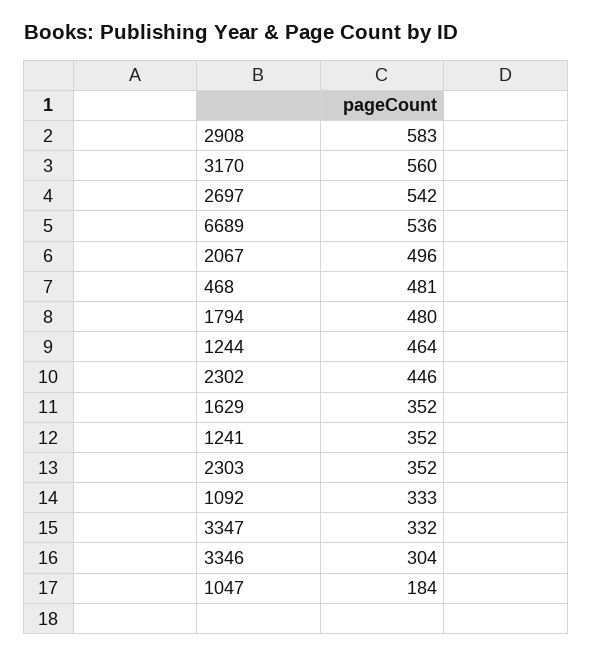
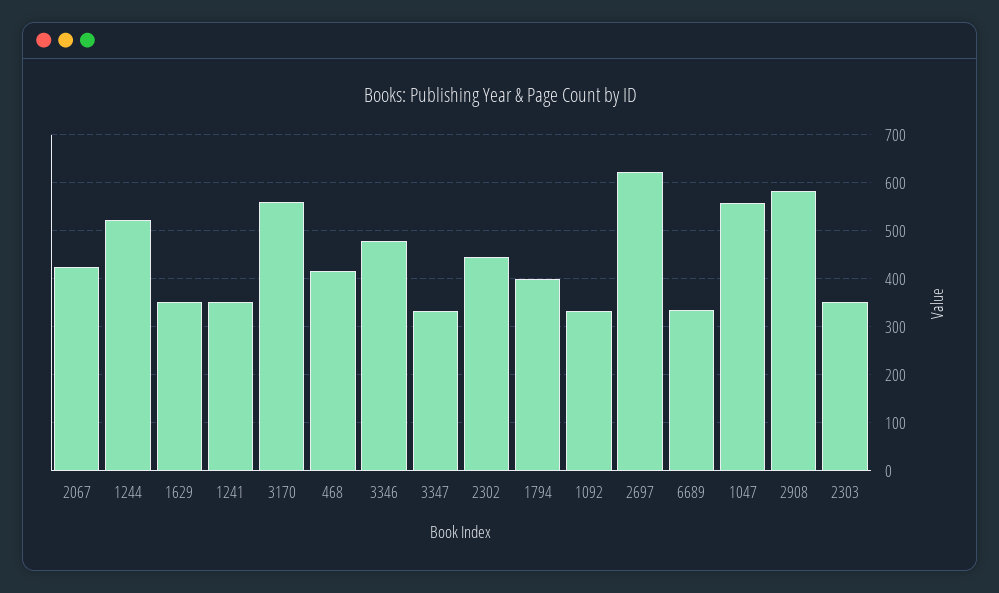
  {
    "2908": 583,
    "3170": 560,
-   "2697": 542,
+   "2697": 620,
-   "6689": 536,
+   "6689": 340,
-   "2067": 496,
+   "2067": 420,
-   "468": 481,
+   "468": 420,
-   "1794": 480,
+   "1794": 400,
-   "1244": 464,
+   "1244": 520,
    "2302": 446,
    "1629": 352,
    "1241": 352,
    "2303": 352,
    "1092": 333,
    "3347": 332,
-   "3346": 304,
+   "3346": 480,
-   "1047": 184
+   "1047": 560
  }

